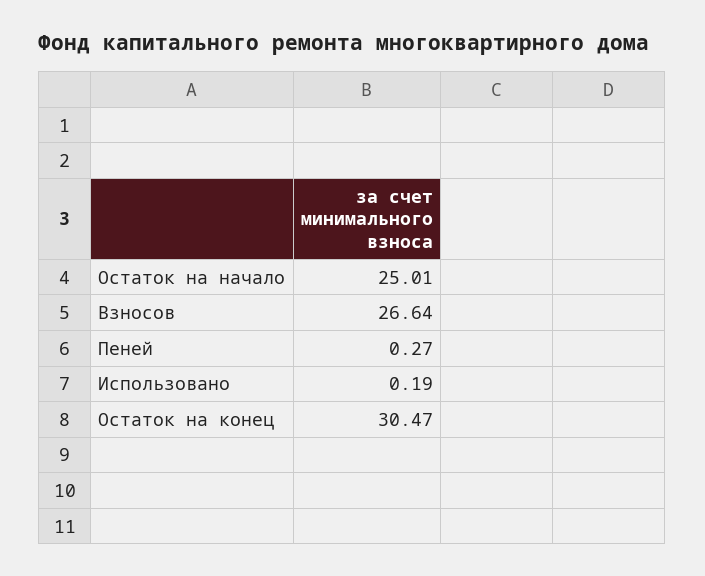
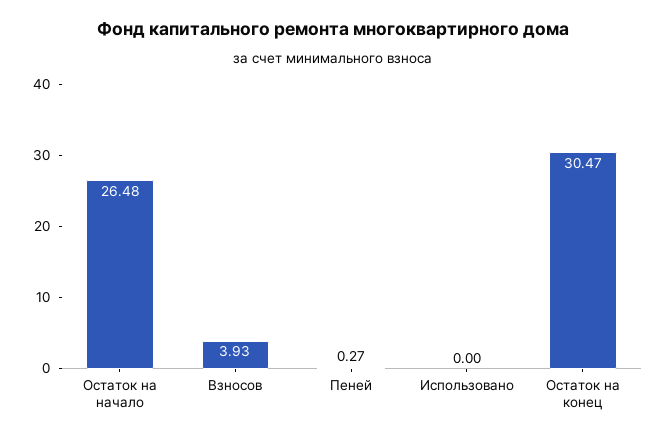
  {
-   "Остаток на начало": 25.01,
+   "Остаток на начало": 26.48,
-   "Взносов": 26.64,
+   "Взносов": 3.93,
    "Пеней": 0.27,
-   "Использовано": 0.19,
+   "Использовано": 0,
    "Остаток на конец": 30.47
  }

